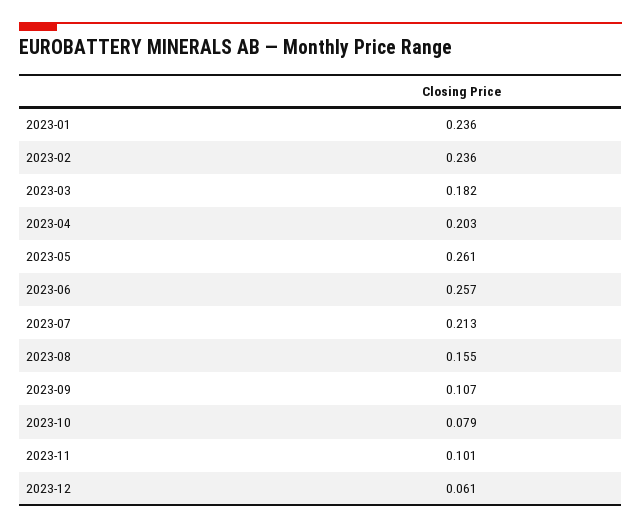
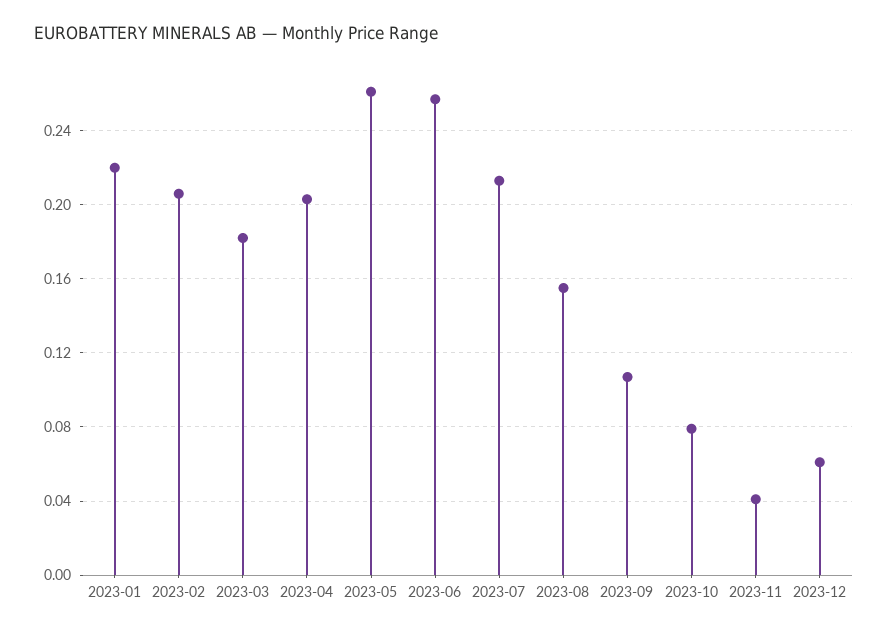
  {
-   "2023-01": 0.236,
+   "2023-01": 0.22,
-   "2023-02": 0.236,
+   "2023-02": 0.205,
    "2023-03": 0.182,
    "2023-04": 0.203,
    "2023-05": 0.261,
    "2023-06": 0.257,
    "2023-07": 0.213,
    "2023-08": 0.155,
    "2023-09": 0.107,
    "2023-10": 0.079,
-   "2023-11": 0.101,
+   "2023-11": 0.04,
    "2023-12": 0.061
  }

